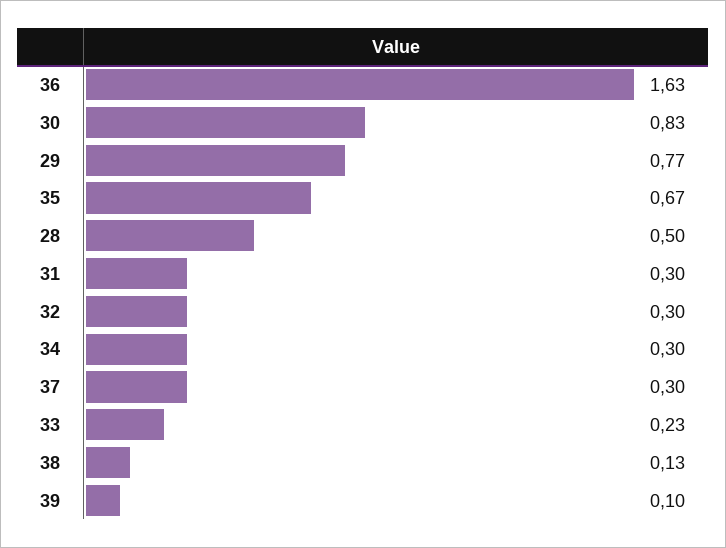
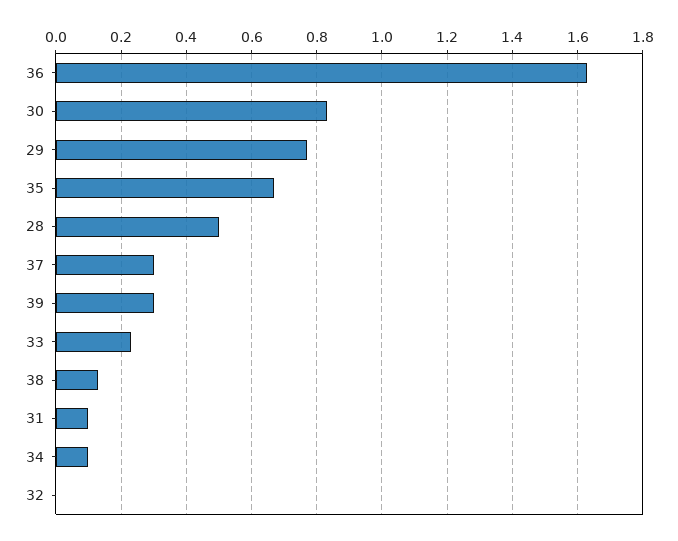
  {
    "36": 1.63,
    "30": 0.83,
    "29": 0.77,
    "35": 0.67,
    "28": 0.5,
-   "31": 0.3,
+   "31": 0.1,
-   "32": 0.3,
+   "32": 0,
-   "34": 0.3,
+   "34": 0.1,
    "37": 0.3,
    "33": 0.23,
    "38": 0.13,
-   "39": 0.1
+   "39": 0.3
  }

